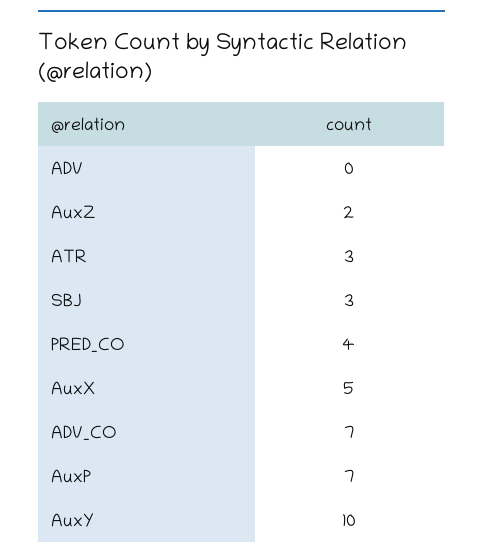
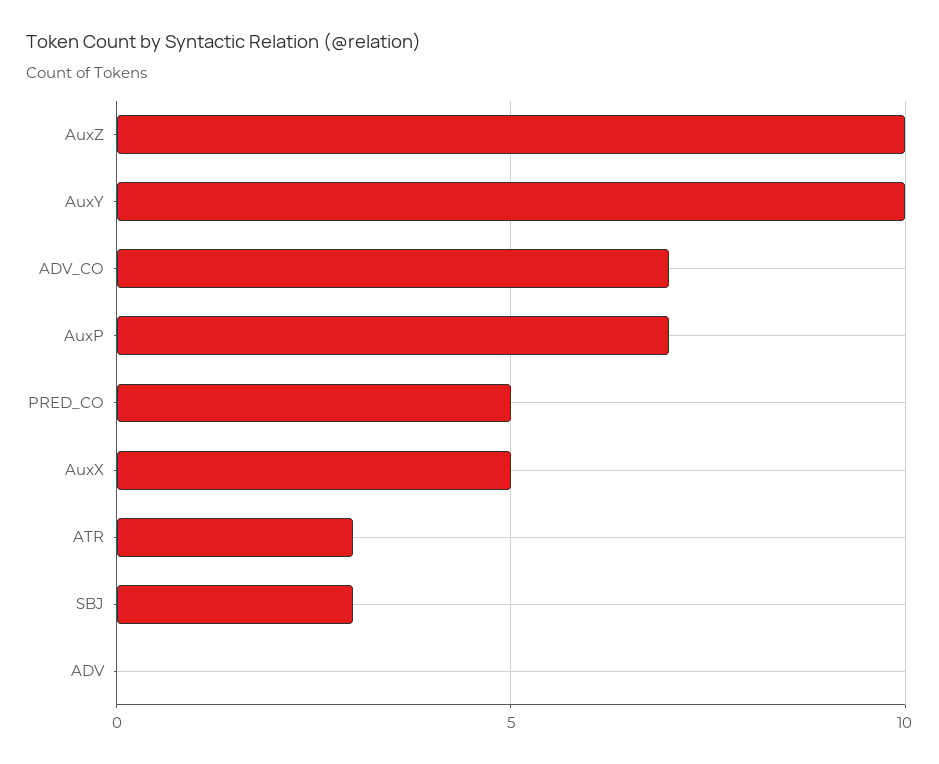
  {
    "ADV": 0,
-   "AuxZ": 2,
+   "AuxZ": 10,
    "ATR": 3,
    "SBJ": 3,
-   "PRED_CO": 4,
+   "PRED_CO": 5,
    "AuxX": 5,
    "ADV_CO": 7,
    "AuxP": 7,
    "AuxY": 10
  }

